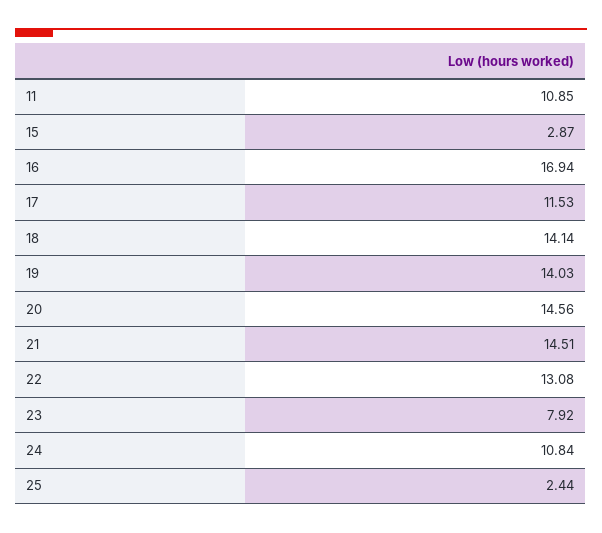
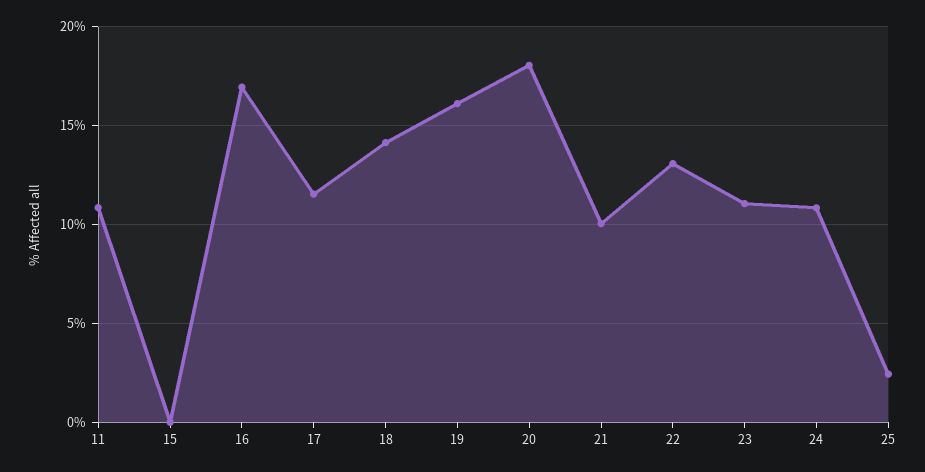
  {
    "11": 10.85,
-   "15": 2.87,
+   "15": 0,
    "16": 16.94,
    "17": 11.53,
    "18": 14.14,
-   "19": 14.03,
+   "19": 16,
-   "20": 14.56,
+   "20": 18,
-   "21": 14.51,
+   "21": 10,
    "22": 13.08,
-   "23": 7.92,
+   "23": 11,
    "24": 10.84,
    "25": 2.44
  }

